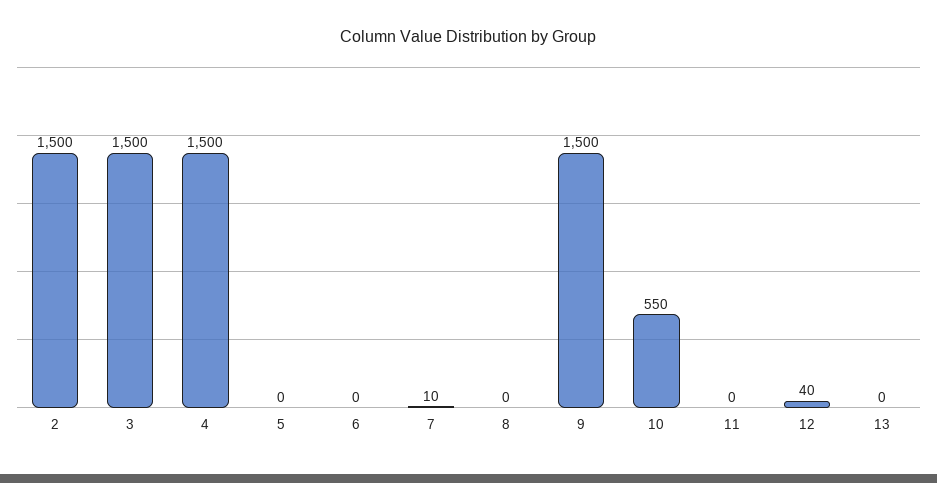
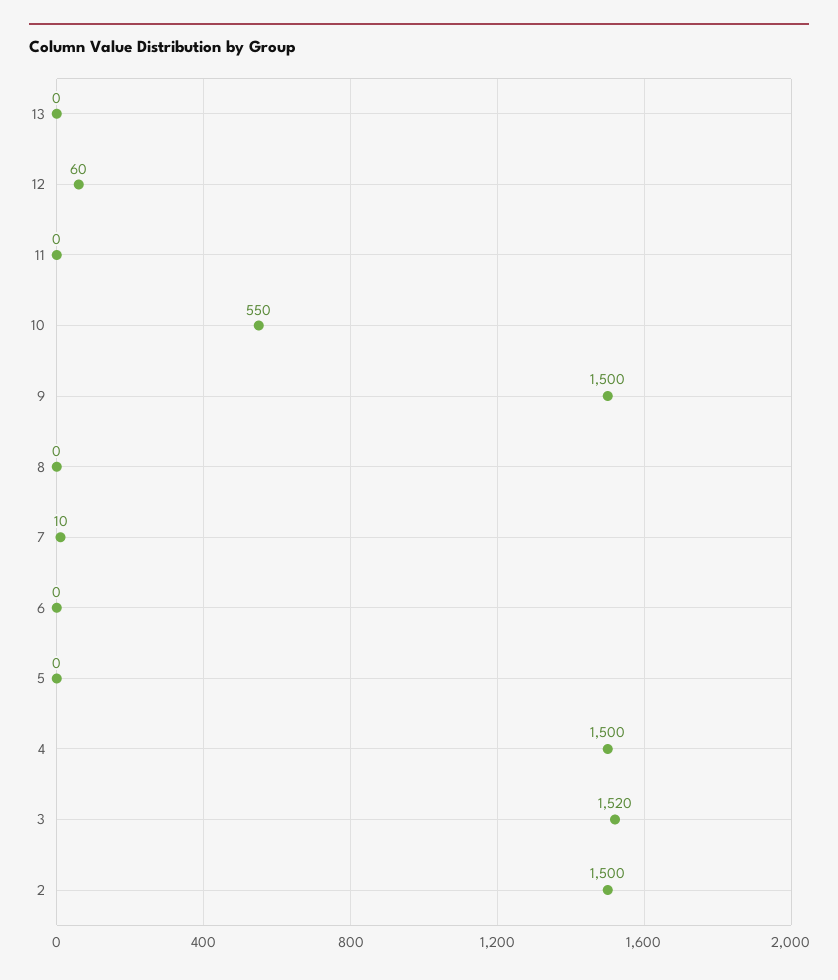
  {
    "2": 1500,
-   "3": 1500,
+   "3": 1520,
    "4": 1500,
    "5": 0,
    "6": 0,
    "7": 10,
    "8": 0,
    "9": 1500,
    "10": 550,
    "11": 0,
-   "12": 40,
+   "12": 60,
    "13": 0
  }

